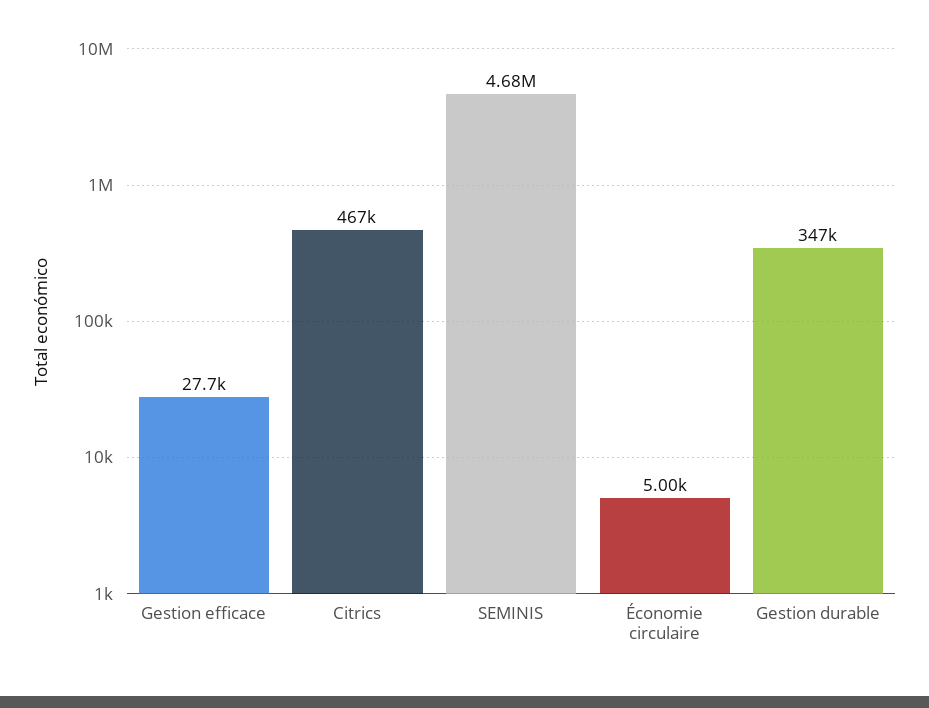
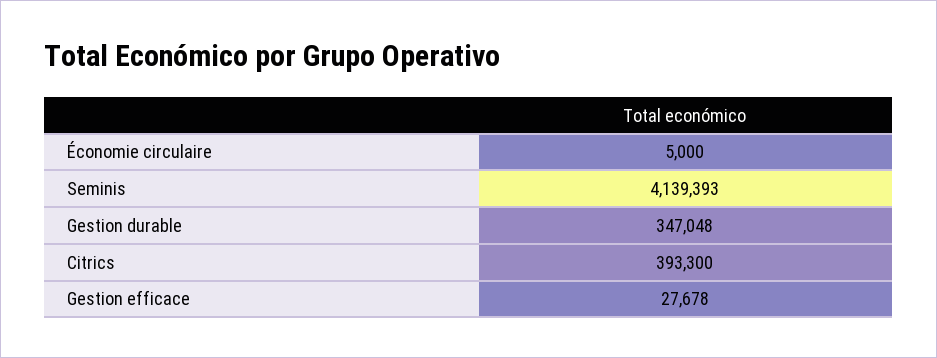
  {
    "Gestion efficace": 27678,
-   "Citrics": 467000,
+   "Citrics": 393300,
-   "SEMINIS": 4680000,
+   "SEMINIS": 4139393,
    "Économie circulaire": 5000,
    "Gestion durable": 347048
  }

